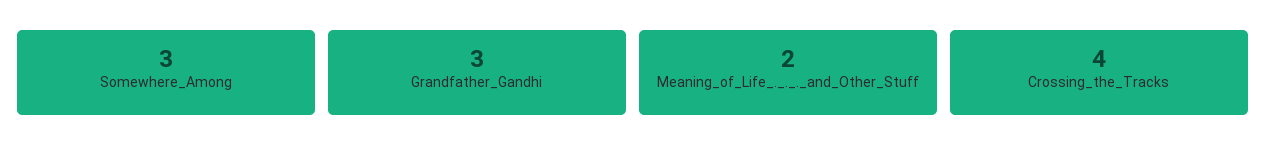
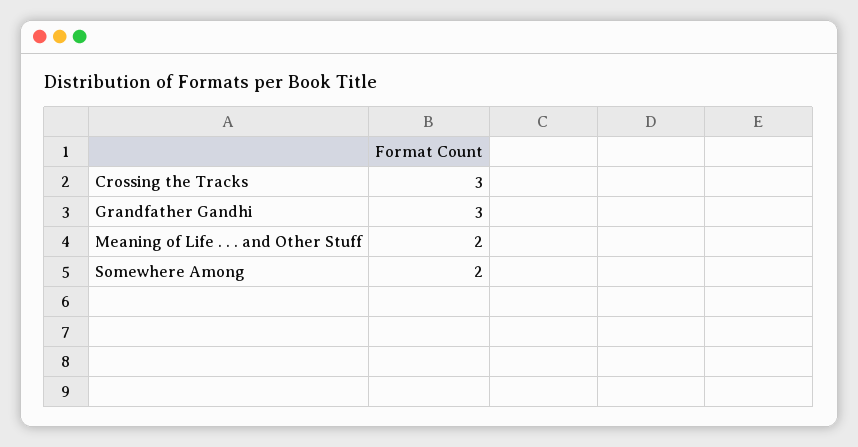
  {
-   "Somewhere_Among": 3,
+   "Somewhere_Among": 2,
    "Grandfather_Gandhi": 3,
    "Meaning_of_Life_._._._and_Other_Stuff": 2,
-   "Crossing_the_Tracks": 4
+   "Crossing_the_Tracks": 3
  }

